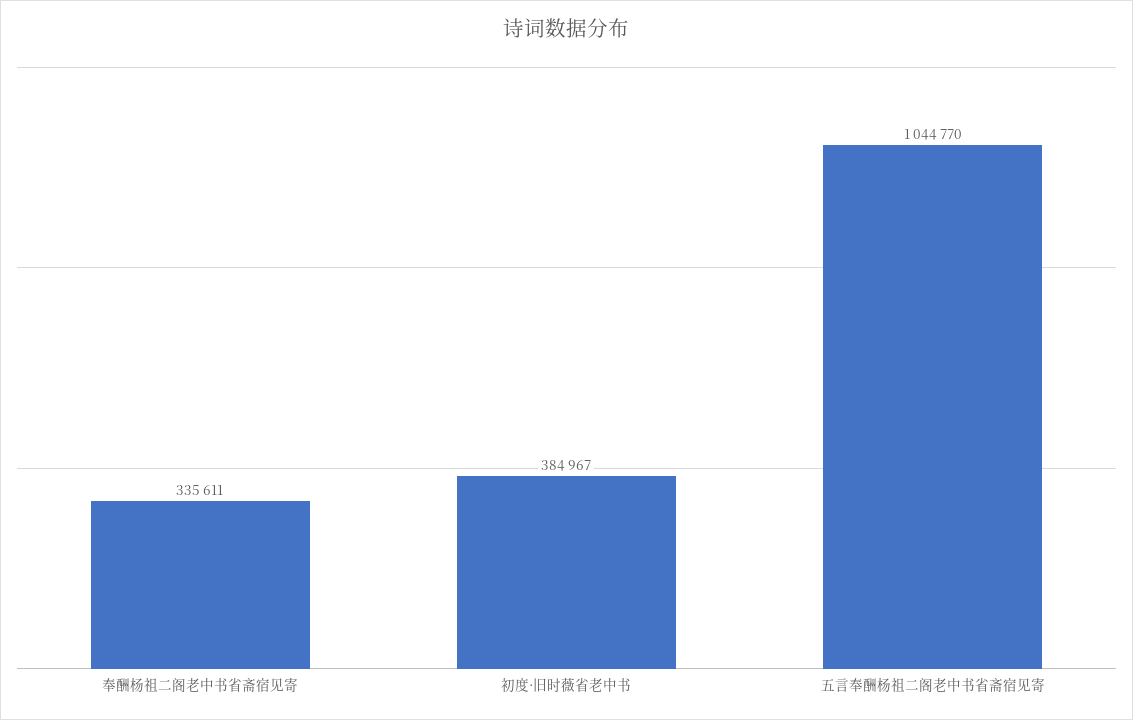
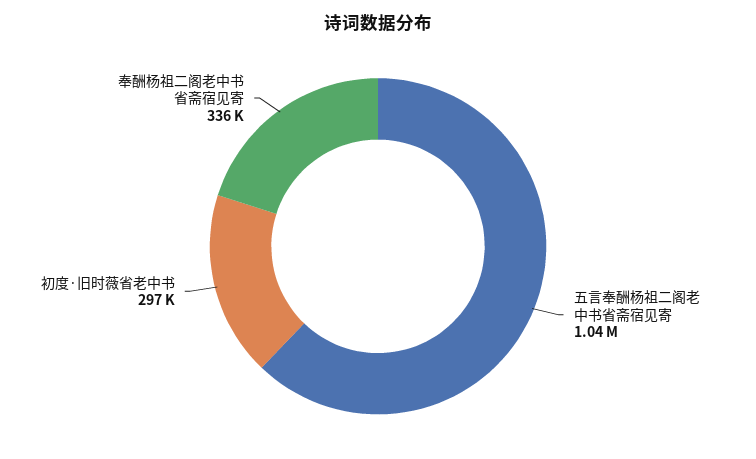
  {
    "奉酬杨祖二阁老中书省斋宿见寄": 335611,
-   "初度·旧时薇省老中书": 384967,
+   "初度·旧时薇省老中书": 297000,
    "五言奉酬杨祖二阁老中书省斋宿见寄": 1044770
  }

